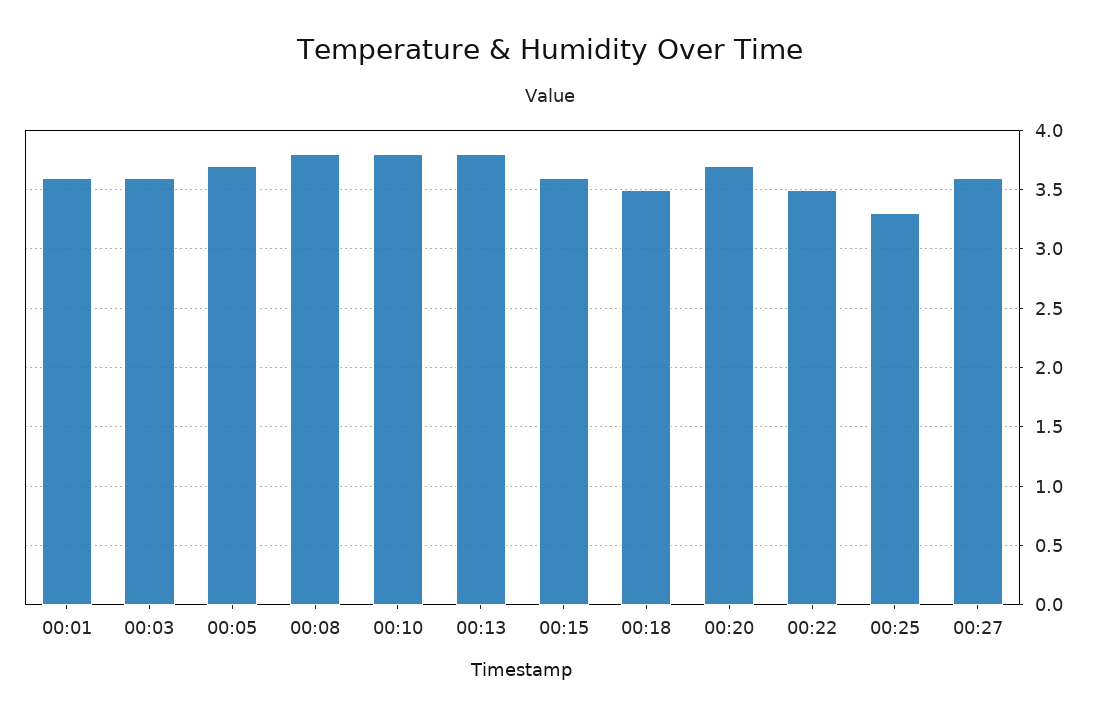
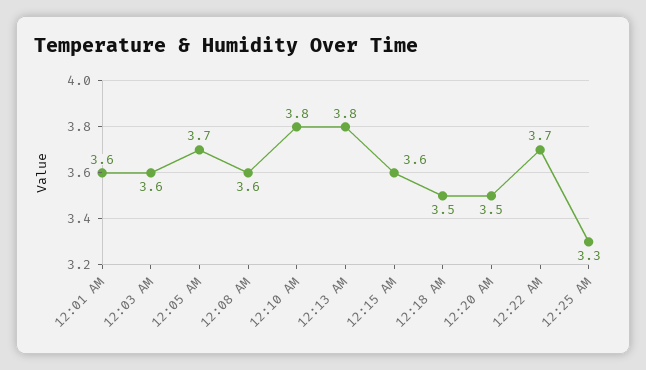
  {
    "00:01": 3.6,
    "00:03": 3.6,
    "00:05": 3.7,
-   "00:08": 3.8,
+   "00:08": 3.6,
    "00:10": 3.8,
    "00:13": 3.8,
    "00:15": 3.6,
    "00:18": 3.5,
-   "00:20": 3.7,
+   "00:20": 3.5,
-   "00:22": 3.5,
+   "00:22": 3.7,
-   "00:25": 3.3,
+   "00:25": 3.3
-   "00:27": 3.6
  }

